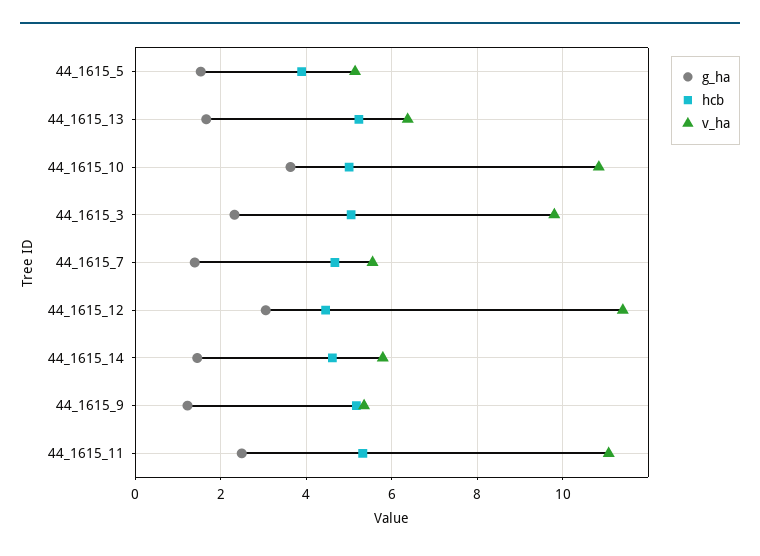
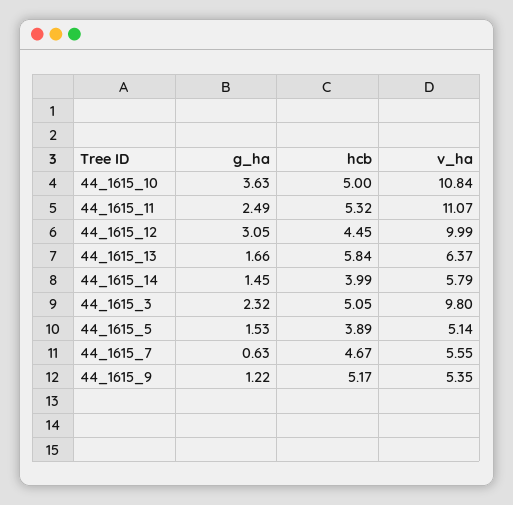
  {
    "g_ha": {
      "44_1615_5": 1.53,
      "44_1615_13": 1.66,
      "44_1615_10": 3.63,
      "44_1615_3": 2.32,
-     "44_1615_7": 1.4,
+     "44_1615_7": 0.63,
      "44_1615_12": 3.05,
      "44_1615_14": 1.45,
      "44_1615_9": 1.22,
      "44_1615_11": 2.49
    },
    "hcb": {
      "44_1615_5": 3.89,
-     "44_1615_13": 5.2,
+     "44_1615_13": 5.84,
      "44_1615_10": 5,
      "44_1615_3": 5.05,
      "44_1615_7": 4.67,
      "44_1615_12": 4.45,
-     "44_1615_14": 4.6,
+     "44_1615_14": 3.99,
      "44_1615_9": 5.17,
      "44_1615_11": 5.32
    },
    "v_ha": {
      "44_1615_5": 5.14,
      "44_1615_13": 6.37,
      "44_1615_10": 10.84,
      "44_1615_3": 9.8,
      "44_1615_7": 5.55,
-     "44_1615_12": 11.4,
+     "44_1615_12": 9.99,
      "44_1615_14": 5.79,
      "44_1615_9": 5.35,
      "44_1615_11": 11.07
    }
  }

